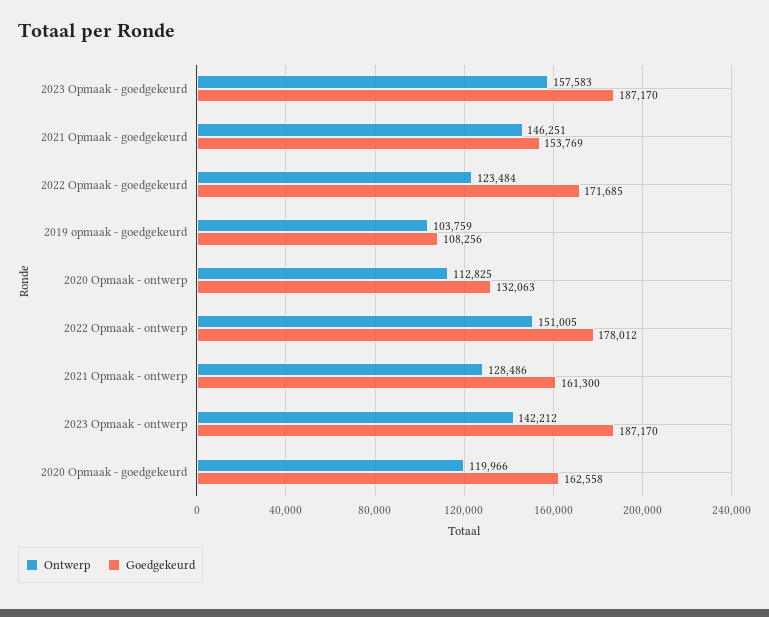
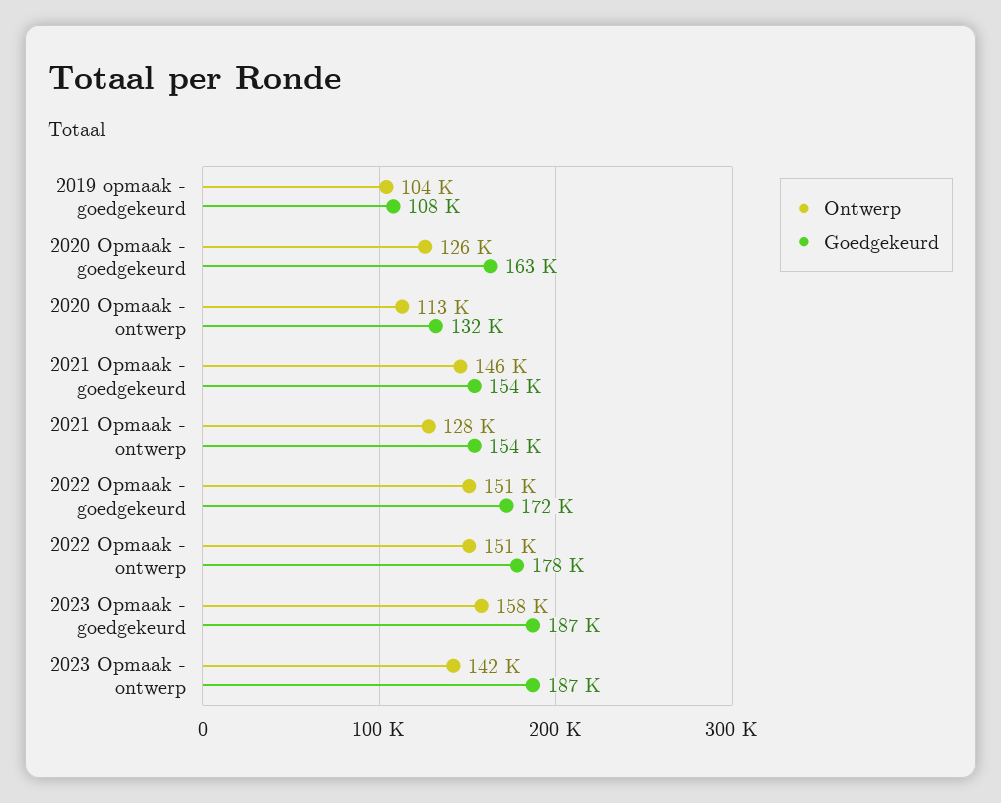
  {
    "Ontwerp": {
      "2023 Opmaak - goedgekeurd": 157583,
      "2021 Opmaak - goedgekeurd": 146251,
-     "2022 Opmaak - goedgekeurd": 123484,
+     "2022 Opmaak - goedgekeurd": 151000,
      "2019 opmaak - goedgekeurd": 103759,
      "2020 Opmaak - ontwerp": 112825,
      "2022 Opmaak - ontwerp": 151005,
      "2021 Opmaak - ontwerp": 128486,
      "2023 Opmaak - ontwerp": 142212,
-     "2020 Opmaak - goedgekeurd": 119966
+     "2020 Opmaak - goedgekeurd": 126000
    },
    "Goedgekeurd": {
      "2023 Opmaak - goedgekeurd": 187170,
      "2021 Opmaak - goedgekeurd": 153769,
      "2022 Opmaak - goedgekeurd": 171685,
      "2019 opmaak - goedgekeurd": 108256,
      "2020 Opmaak - ontwerp": 132063,
      "2022 Opmaak - ontwerp": 178012,
-     "2021 Opmaak - ontwerp": 161300,
+     "2021 Opmaak - ontwerp": 154000,
      "2023 Opmaak - ontwerp": 187170,
      "2020 Opmaak - goedgekeurd": 162558
    }
  }

